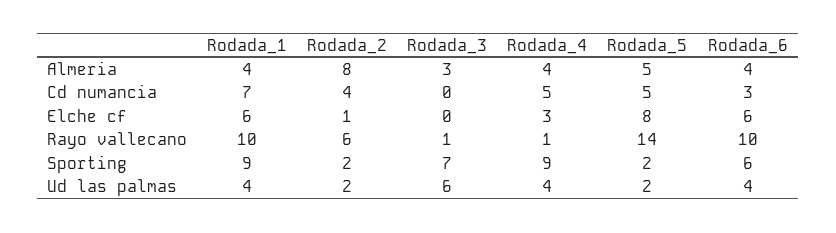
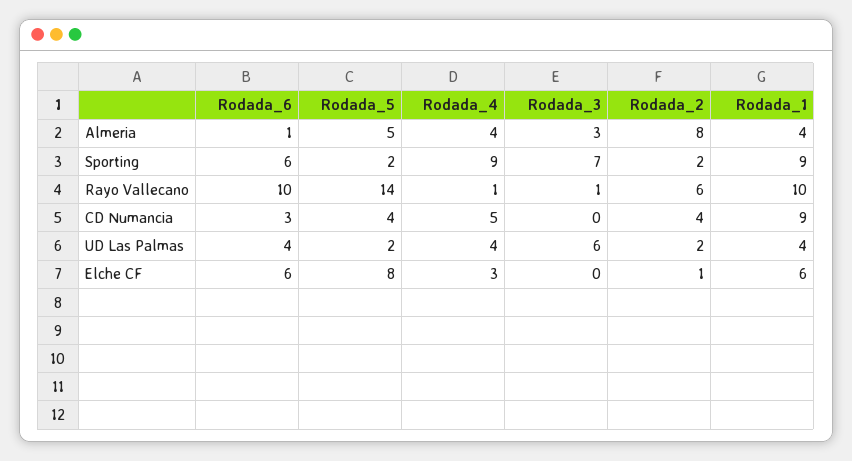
  {
    "Rodada_1": {
      "Almeria": 4,
-     "Cd numancia": 7,
+     "Cd numancia": 9,
      "Elche cf": 6,
      "Rayo vallecano": 10,
      "Sporting": 9,
      "Ud las palmas": 4
    },
    "Rodada_2": {
      "Almeria": 8,
      "Cd numancia": 4,
      "Elche cf": 1,
      "Rayo vallecano": 6,
      "Sporting": 2,
      "Ud las palmas": 2
    },
    "Rodada_3": {
      "Almeria": 3,
      "Cd numancia": 0,
      "Elche cf": 0,
      "Rayo vallecano": 1,
      "Sporting": 7,
      "Ud las palmas": 6
    },
    "Rodada_4": {
      "Almeria": 4,
      "Cd numancia": 5,
      "Elche cf": 3,
      "Rayo vallecano": 1,
      "Sporting": 9,
      "Ud las palmas": 4
    },
    "Rodada_5": {
      "Almeria": 5,
-     "Cd numancia": 5,
+     "Cd numancia": 4,
      "Elche cf": 8,
      "Rayo vallecano": 14,
      "Sporting": 2,
      "Ud las palmas": 2
    },
    "Rodada_6": {
-     "Almeria": 4,
+     "Almeria": 1,
      "Cd numancia": 3,
      "Elche cf": 6,
      "Rayo vallecano": 10,
      "Sporting": 6,
      "Ud las palmas": 4
    }
  }

